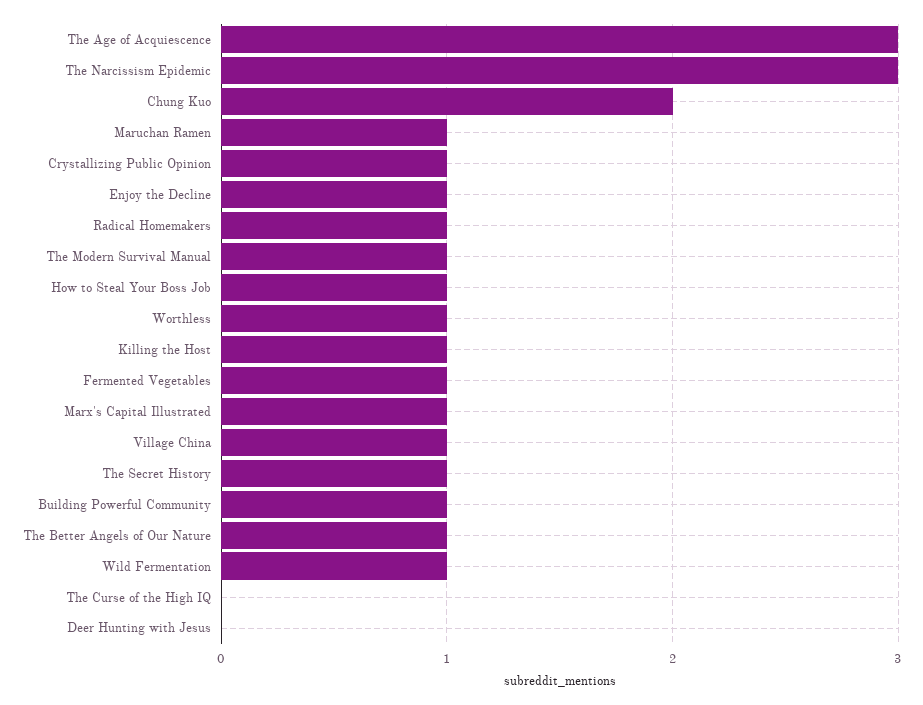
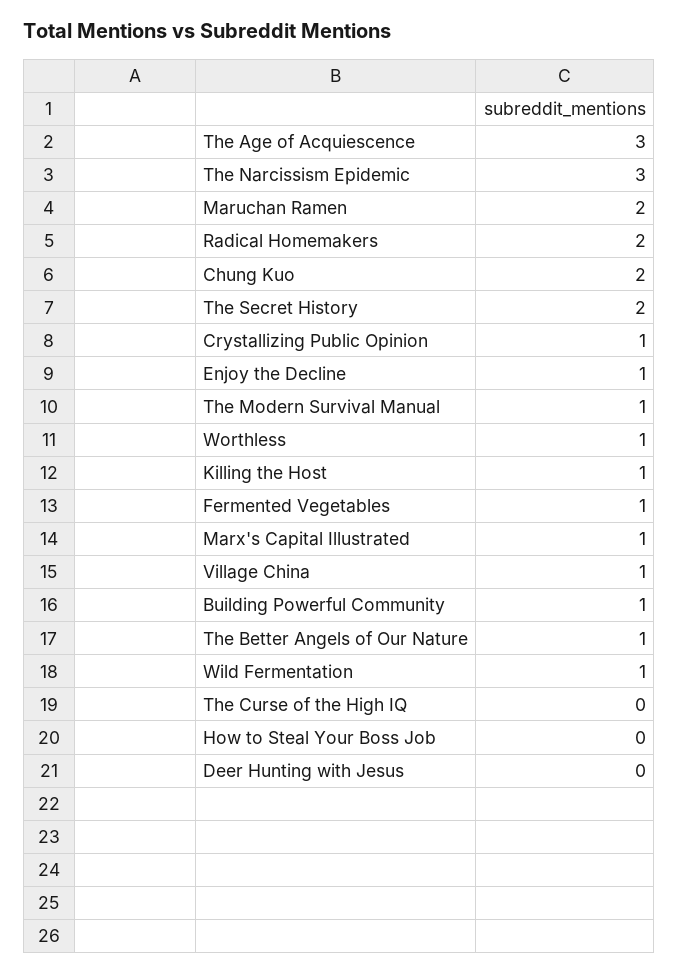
  {
    "The Age of Acquiescence": 3,
    "The Narcissism Epidemic": 3,
    "Chung Kuo": 2,
-   "Maruchan Ramen": 1,
+   "Maruchan Ramen": 2,
    "Crystallizing Public Opinion": 1,
    "Enjoy the Decline": 1,
-   "Radical Homemakers": 1,
+   "Radical Homemakers": 2,
    "The Modern Survival Manual": 1,
-   "How to Steal Your Boss Job": 1,
+   "How to Steal Your Boss Job": 0,
    "Worthless": 1,
    "Killing the Host": 1,
    "Fermented Vegetables": 1,
    "Marx's Capital Illustrated": 1,
    "Village China": 1,
-   "The Secret History": 1,
+   "The Secret History": 2,
    "Building Powerful Community": 1,
    "The Better Angels of Our Nature": 1,
    "Wild Fermentation": 1,
    "The Curse of the High IQ": 0,
    "Deer Hunting with Jesus": 0
  }

